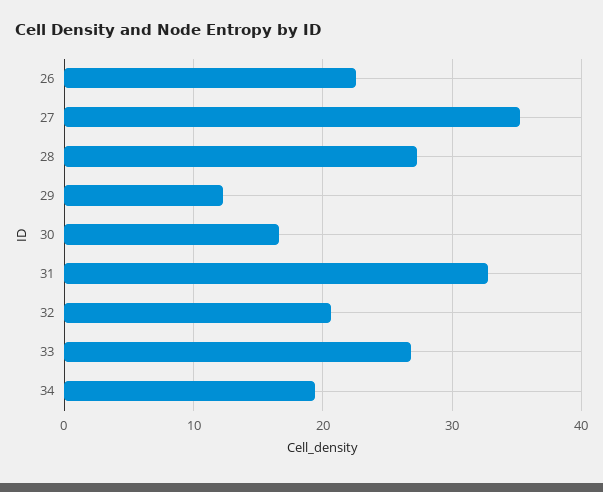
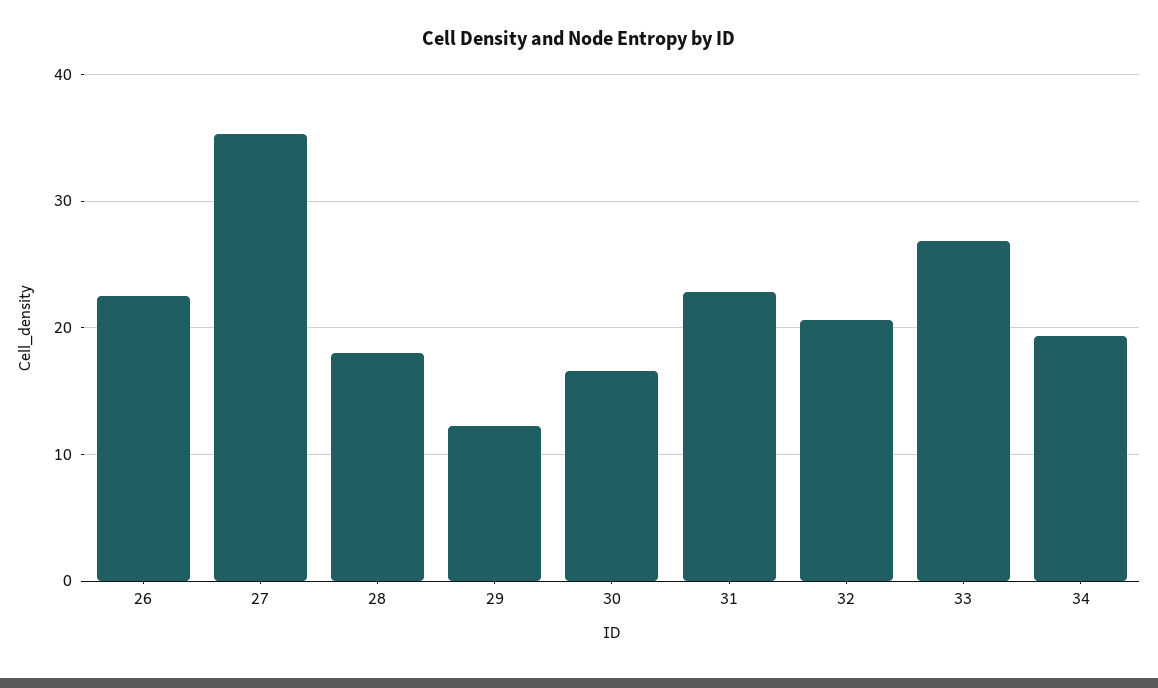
  {
    "26": 23,
    "27": 35,
-   "28": 27,
+   "28": 18,
    "29": 12,
    "30": 17,
-   "31": 33,
+   "31": 23,
    "32": 21,
    "33": 27,
    "34": 19
  }

